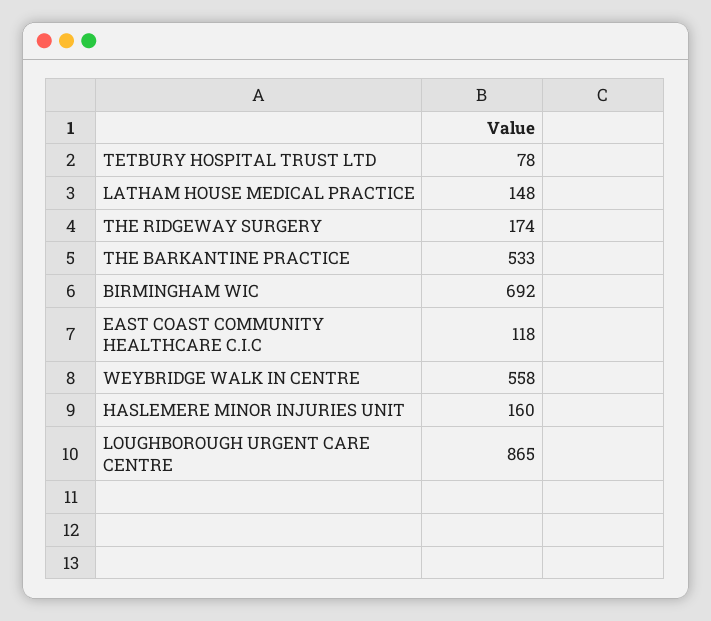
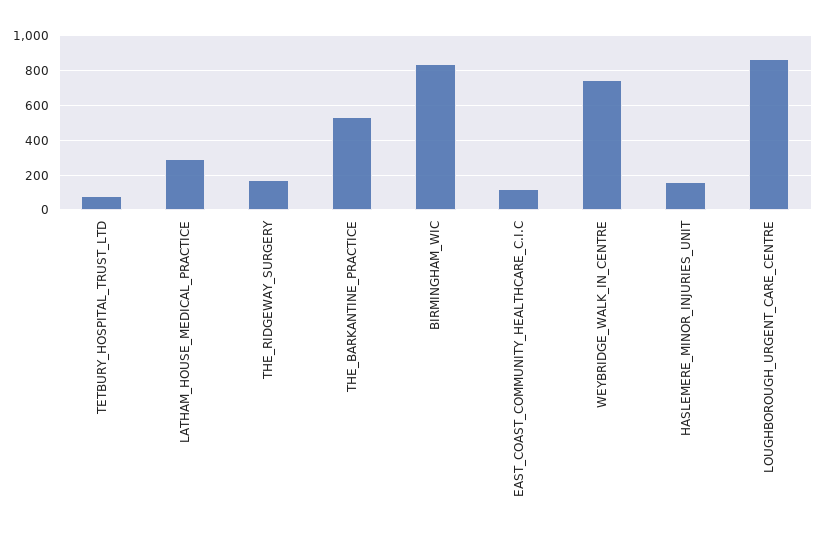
  {
    "TETBURY HOSPITAL TRUST LTD": 78,
-   "LATHAM HOUSE MEDICAL PRACTICE": 148,
+   "LATHAM HOUSE MEDICAL PRACTICE": 300,
    "THE RIDGEWAY SURGERY": 174,
    "THE BARKANTINE PRACTICE": 533,
-   "BIRMINGHAM WIC": 692,
+   "BIRMINGHAM WIC": 850,
    "EAST COAST COMMUNITY HEALTHCARE C.I.C": 118,
-   "WEYBRIDGE WALK IN CENTRE": 558,
+   "WEYBRIDGE WALK IN CENTRE": 750,
    "HASLEMERE MINOR INJURIES UNIT": 160,
    "LOUGHBOROUGH URGENT CARE CENTRE": 865
  }

